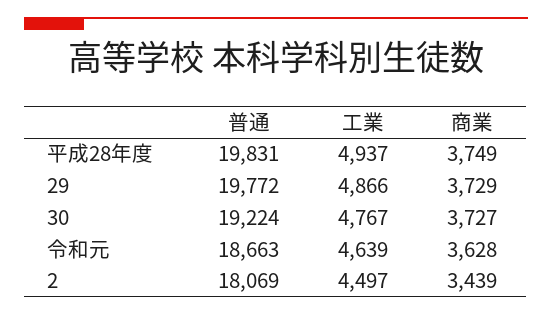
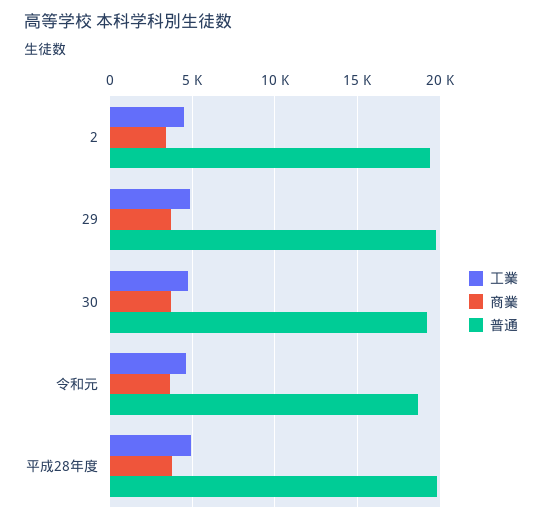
  {
    "普通": {
      "平成28年度": 19831,
      "29": 19772,
      "30": 19224,
      "令和元": 18663,
-     "2": 18069
+     "2": 19500
    },
    "工業": {
      "平成28年度": 4937,
      "29": 4866,
      "30": 4767,
      "令和元": 4639,
      "2": 4497
    },
    "商業": {
      "平成28年度": 3749,
      "29": 3729,
      "30": 3727,
      "令和元": 3628,
      "2": 3439
    }
  }

